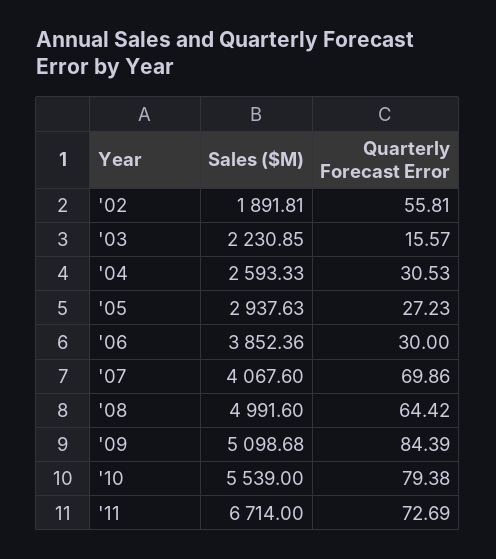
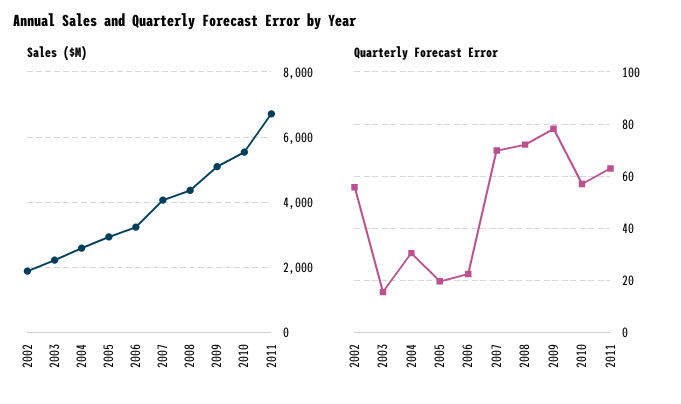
  {
    "Sales ($M)": {
      "'02": 1891.81,
      "'03": 2230.85,
      "'04": 2593.33,
      "'05": 2937.63,
-     "'06": 3852.36,
+     "'06": 3200,
      "'07": 4067.6,
-     "'08": 4991.6,
+     "'08": 4400,
      "'09": 5098.68,
      "'10": 5539,
      "'11": 6714
    },
    "Quarterly Forecast Error": {
      "'02": 55.81,
      "'03": 15.57,
      "'04": 30.53,
-     "'05": 27.23,
+     "'05": 20,
-     "'06": 30,
+     "'06": 22.5,
      "'07": 69.86,
-     "'08": 64.42,
+     "'08": 72.5,
-     "'09": 84.39,
+     "'09": 77.5,
-     "'10": 79.38,
+     "'10": 57.5,
-     "'11": 72.69
+     "'11": 62.5
    }
  }

